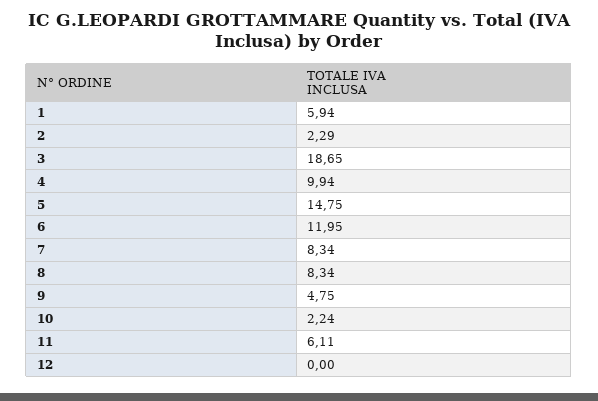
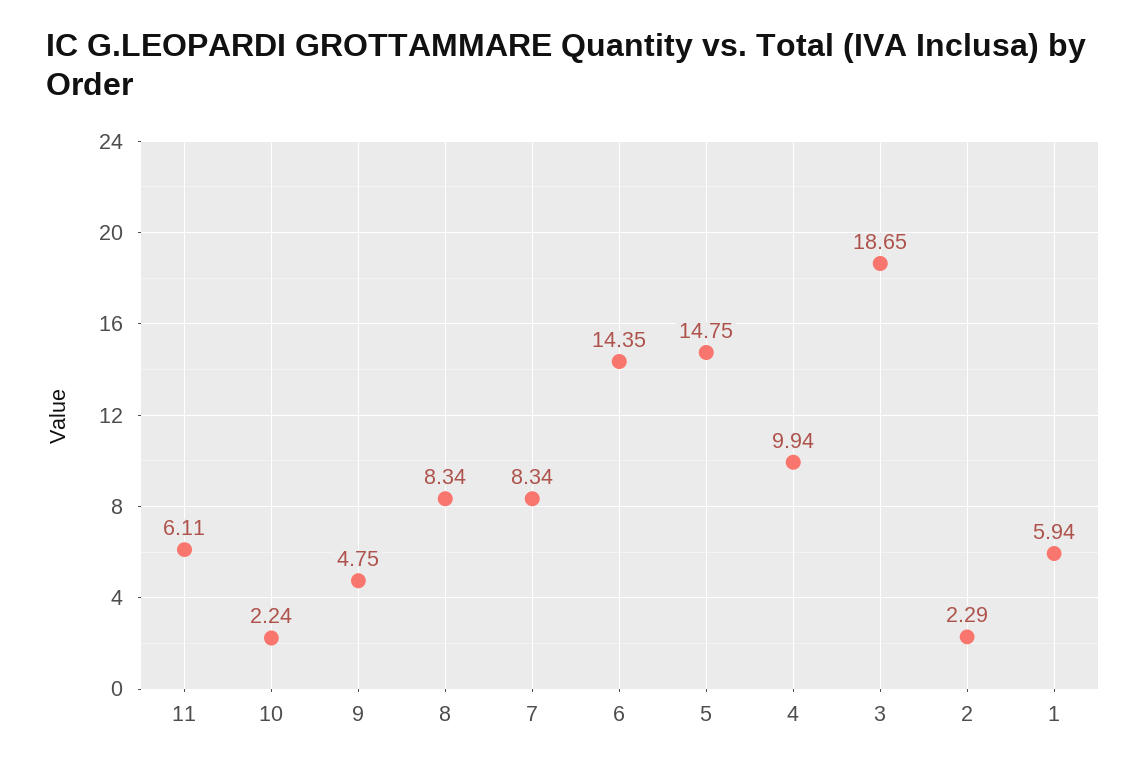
  {
    "1": 5.94,
    "2": 2.29,
    "3": 18.65,
    "4": 9.94,
    "5": 14.75,
-   "6": 11.95,
+   "6": 14.35,
    "7": 8.34,
    "8": 8.34,
    "9": 4.75,
    "10": 2.24,
-   "11": 6.11,
+   "11": 6.11
-   "12": 0
  }

